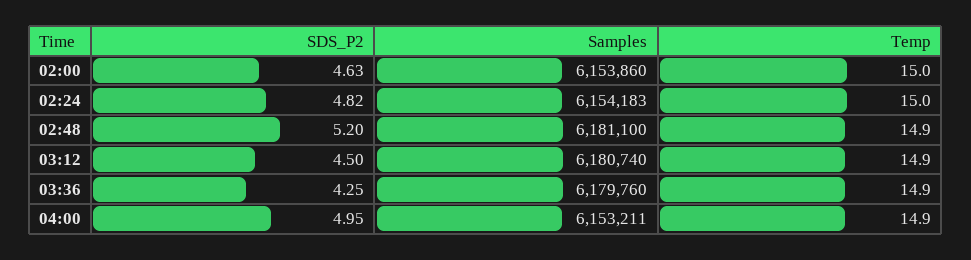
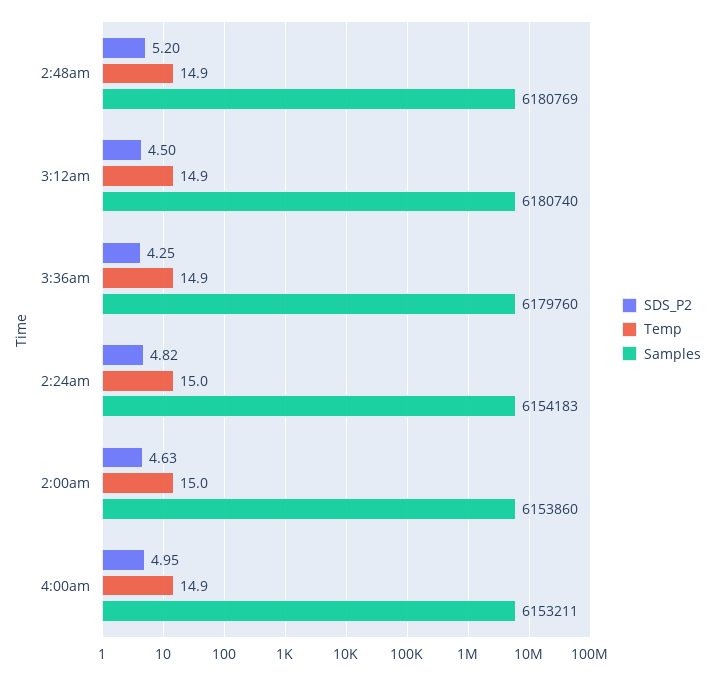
  {
    "SDS_P2": {
      "02:00": 4.63,
      "02:24": 4.82,
      "02:48": 5.2,
      "03:12": 4.5,
      "03:36": 4.25,
      "04:00": 4.95
    },
    "Samples": {
      "02:00": 6153860,
      "02:24": 6154183,
-     "02:48": 6181100,
+     "02:48": 6180769,
      "03:12": 6180740,
      "03:36": 6179760,
      "04:00": 6153211
    },
    "Temp": {
      "02:00": 15,
      "02:24": 15,
      "02:48": 14.9,
      "03:12": 14.9,
      "03:36": 14.9,
      "04:00": 14.9
    }
  }

